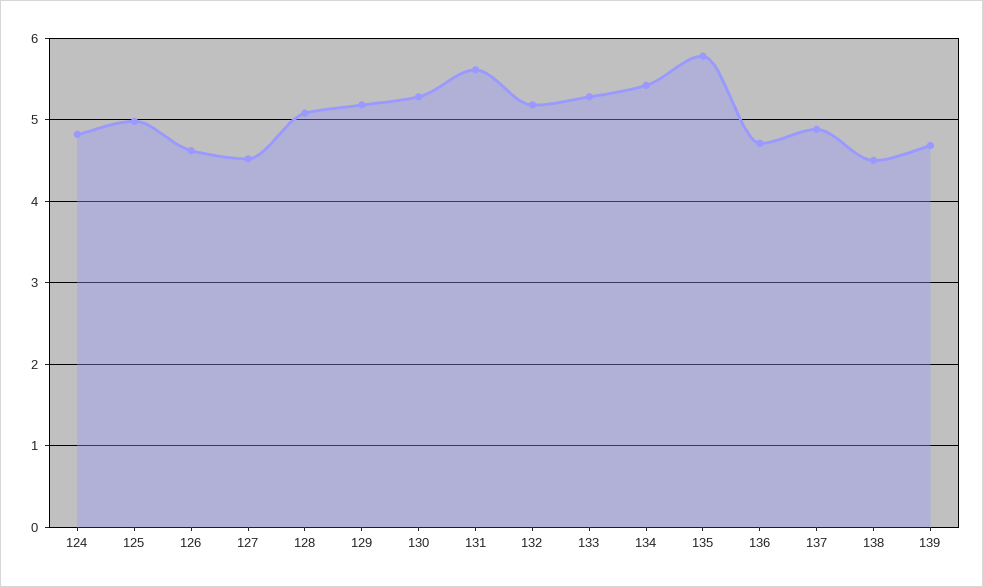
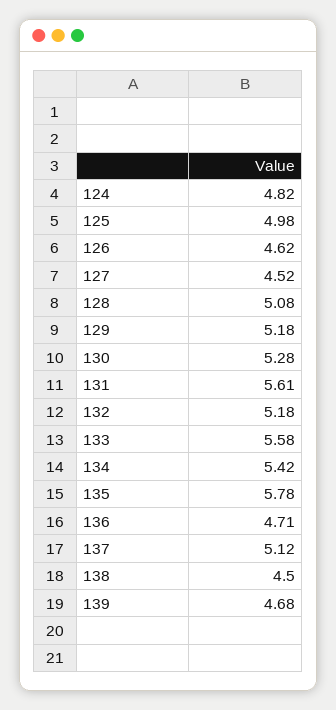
  {
    "124": 4.82,
    "125": 4.98,
    "126": 4.62,
    "127": 4.52,
    "128": 5.08,
    "129": 5.18,
    "130": 5.28,
    "131": 5.61,
    "132": 5.18,
-   "133": 5.3,
+   "133": 5.58,
    "134": 5.42,
    "135": 5.78,
    "136": 4.71,
-   "137": 4.9,
+   "137": 5.12,
    "138": 4.5,
    "139": 4.68
  }

